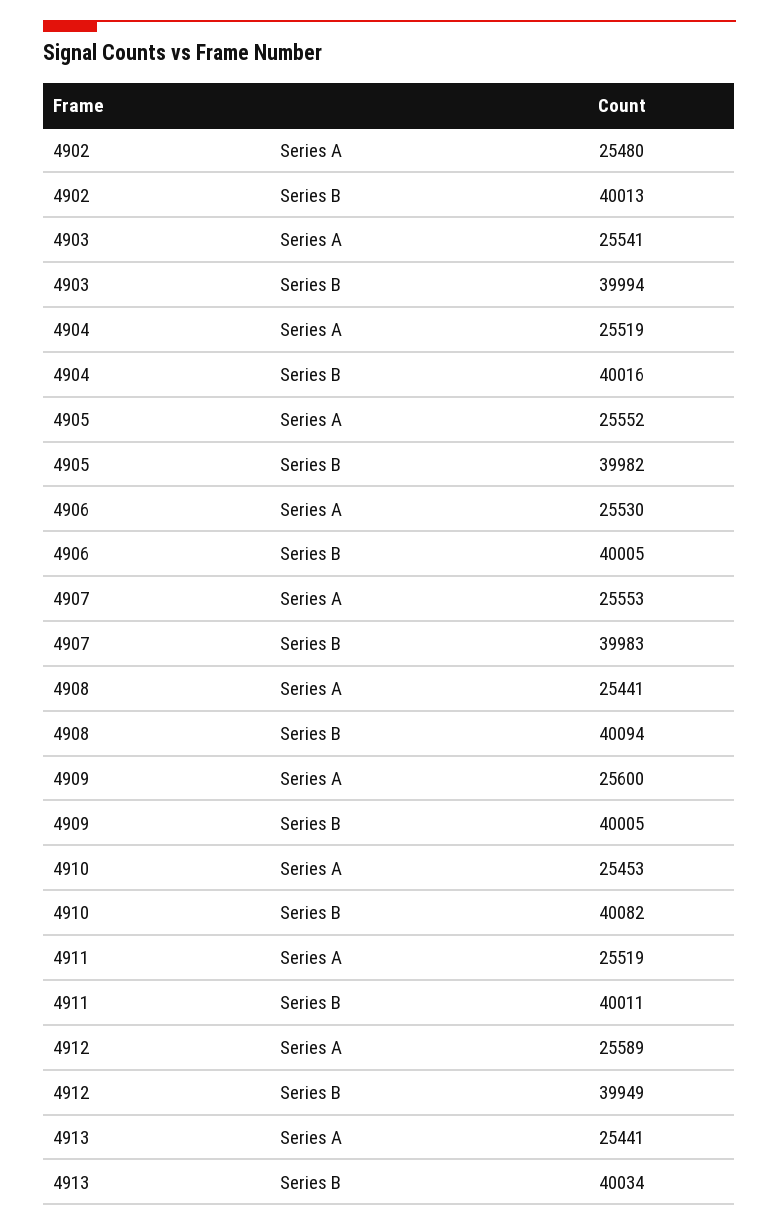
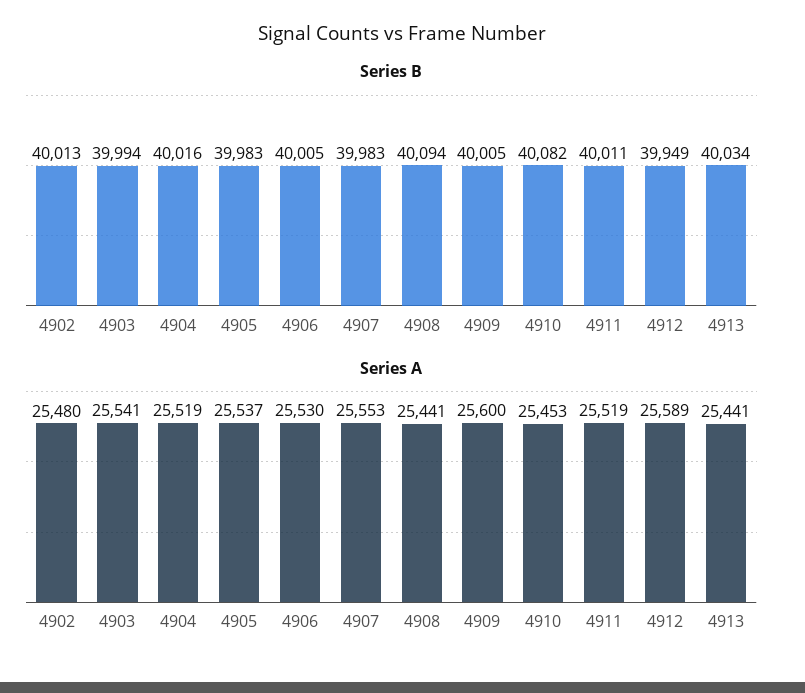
  {
    "Series A": {
      "4902": 25480,
      "4903": 25541,
      "4904": 25519,
-     "4905": 25552,
+     "4905": 25537,
      "4906": 25530,
      "4907": 25553,
      "4908": 25441,
      "4909": 25600,
      "4910": 25453,
      "4911": 25519,
      "4912": 25589,
      "4913": 25441
    },
    "Series B": {
      "4902": 40013,
      "4903": 39994,
      "4904": 40016,
-     "4905": 39982,
+     "4905": 39983,
      "4906": 40005,
      "4907": 39983,
      "4908": 40094,
      "4909": 40005,
      "4910": 40082,
      "4911": 40011,
      "4912": 39949,
      "4913": 40034
    }
  }

